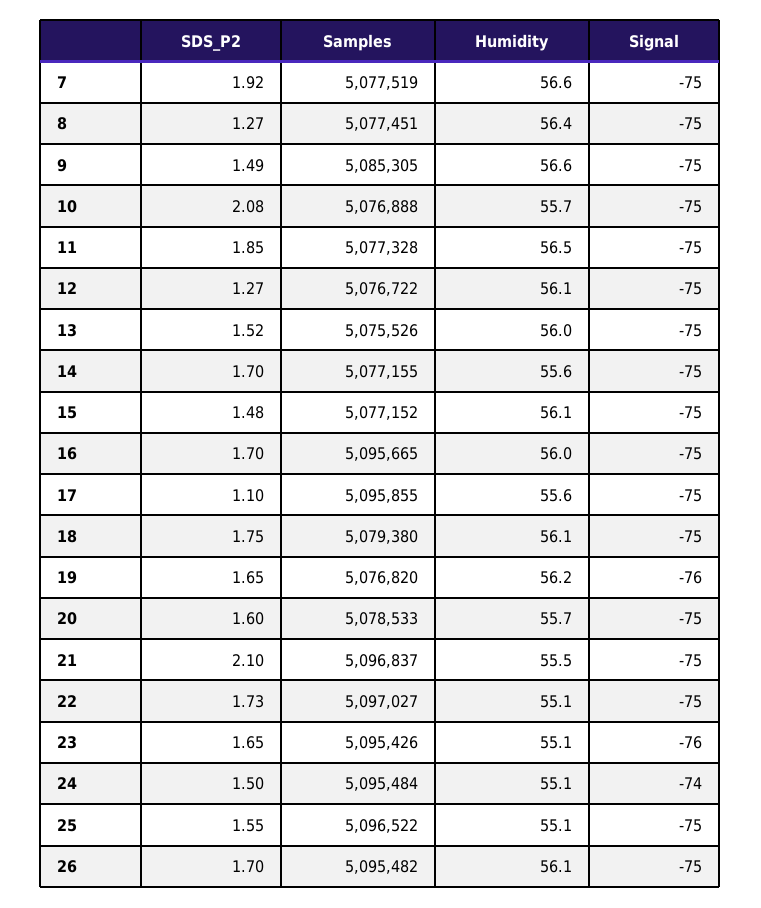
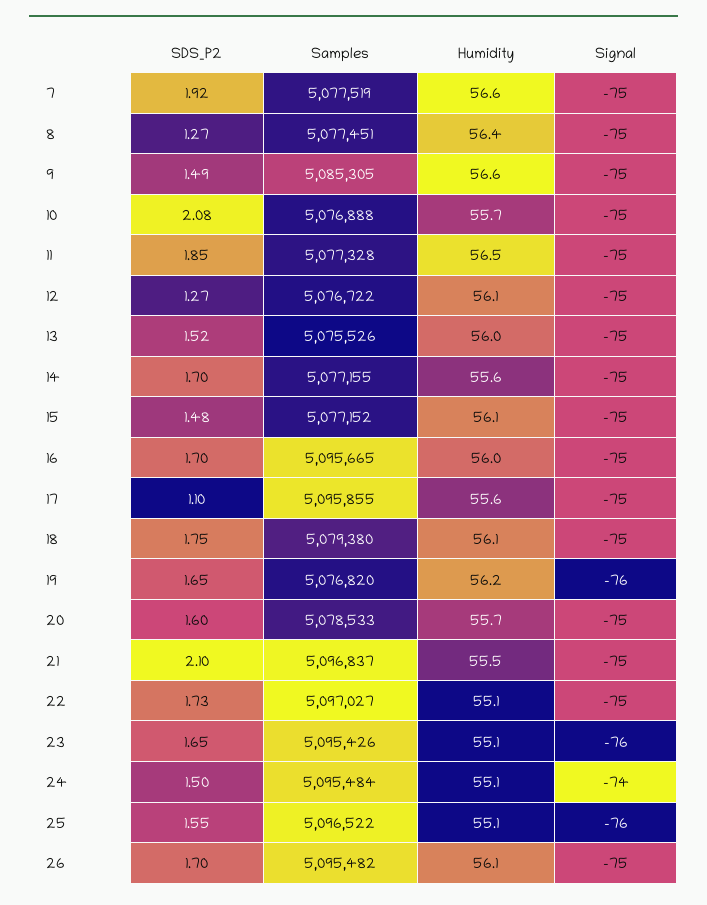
  {
    "SDS_P2": {
      "7": 1.92,
      "8": 1.27,
      "9": 1.49,
      "10": 2.08,
      "11": 1.85,
      "12": 1.27,
      "13": 1.52,
      "14": 1.7,
      "15": 1.48,
      "16": 1.7,
      "17": 1.1,
      "18": 1.75,
      "19": 1.65,
      "20": 1.6,
      "21": 2.1,
      "22": 1.73,
      "23": 1.65,
      "24": 1.5,
      "25": 1.55,
      "26": 1.7
    },
    "Samples": {
      "7": 5077519,
      "8": 5077451,
      "9": 5085305,
      "10": 5076888,
      "11": 5077328,
      "12": 5076722,
      "13": 5075526,
      "14": 5077155,
      "15": 5077152,
      "16": 5095665,
      "17": 5095855,
      "18": 5079380,
      "19": 5076820,
      "20": 5078533,
      "21": 5096837,
      "22": 5097027,
      "23": 5095426,
      "24": 5095484,
      "25": 5096522,
      "26": 5095482
    },
    "Humidity": {
      "7": 56.6,
      "8": 56.4,
      "9": 56.6,
      "10": 55.7,
      "11": 56.5,
      "12": 56.1,
      "13": 56,
      "14": 55.6,
      "15": 56.1,
      "16": 56,
      "17": 55.6,
      "18": 56.1,
      "19": 56.2,
      "20": 55.7,
      "21": 55.5,
      "22": 55.1,
      "23": 55.1,
      "24": 55.1,
      "25": 55.1,
      "26": 56.1
    },
    "Signal": {
      "7": -75,
      "8": -75,
      "9": -75,
      "10": -75,
      "11": -75,
      "12": -75,
      "13": -75,
      "14": -75,
      "15": -75,
      "16": -75,
      "17": -75,
      "18": -75,
      "19": -76,
      "20": -75,
      "21": -75,
      "22": -75,
      "23": -76,
      "24": -74,
-     "25": -75,
+     "25": -76,
      "26": -75
    }
  }

